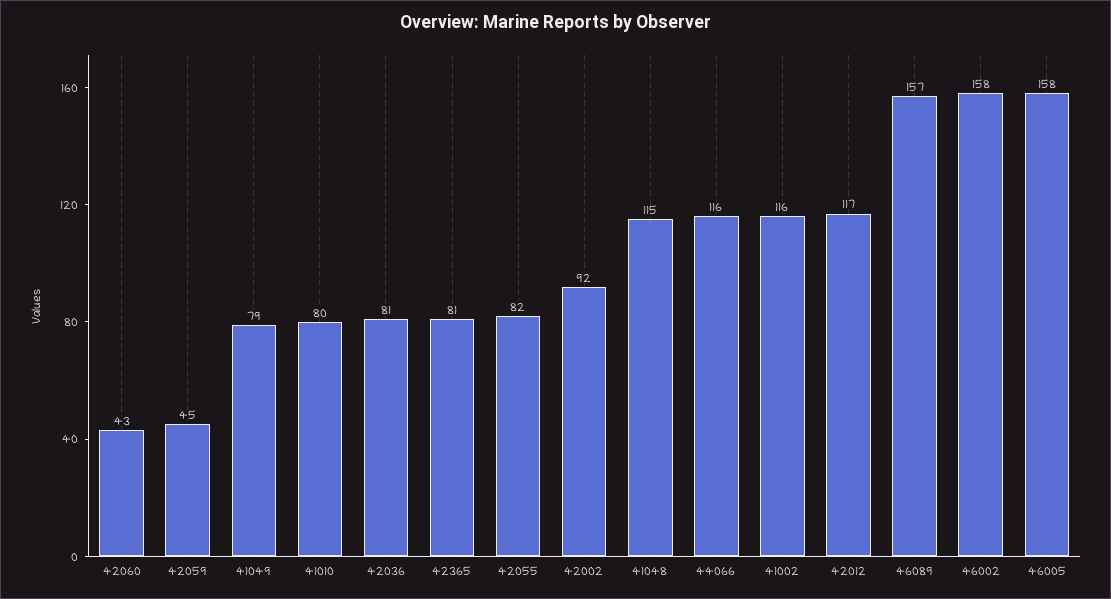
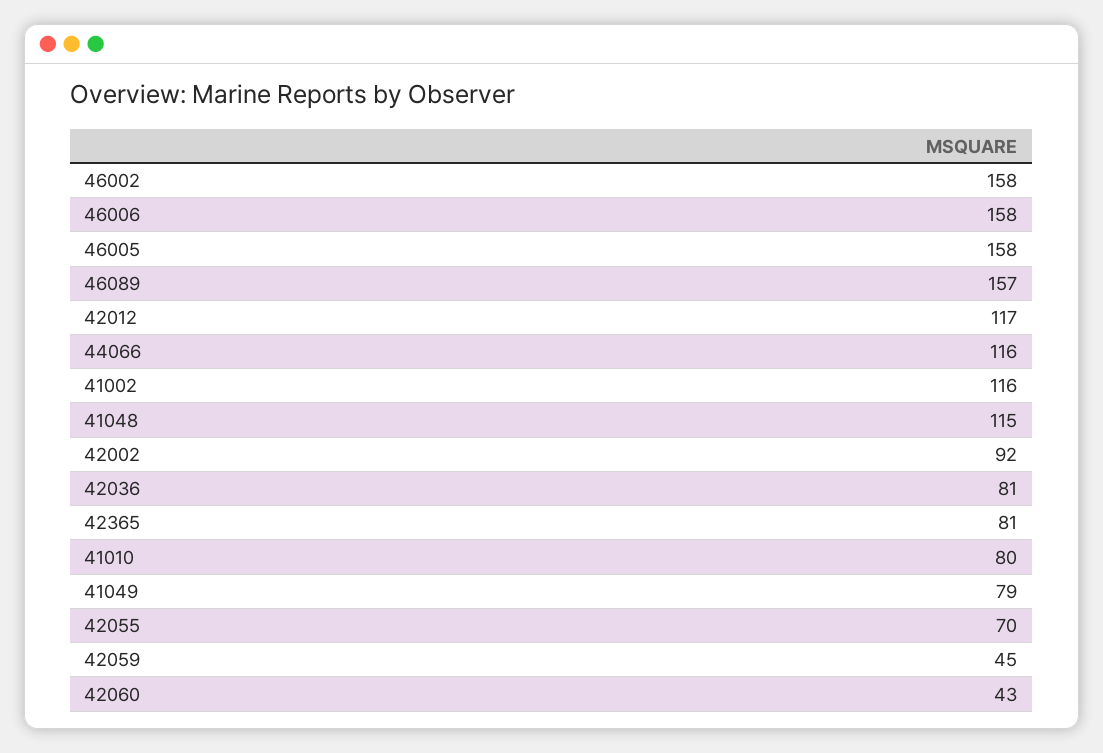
  {
    "42060": 43,
    "42059": 45,
    "41049": 79,
    "41010": 80,
    "42036": 81,
    "42365": 81,
-   "42055": 82,
+   "42055": 70,
    "42002": 92,
    "41048": 115,
    "44066": 116,
    "41002": 116,
    "42012": 117,
    "46089": 157,
    "46002": 158,
-   "46005": 158
+   "46005": 158,
+   "46006": 158
  }

